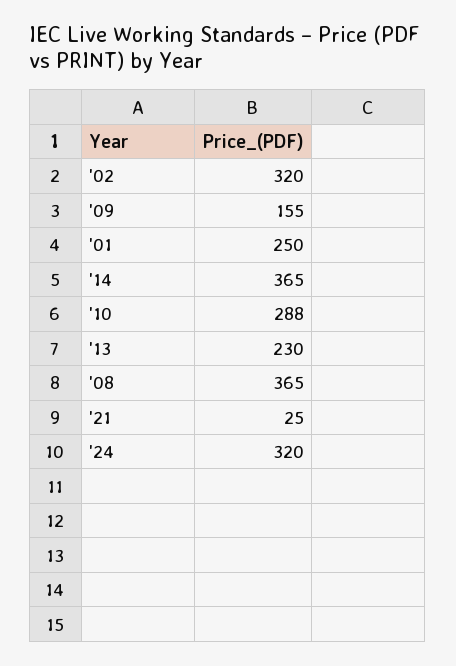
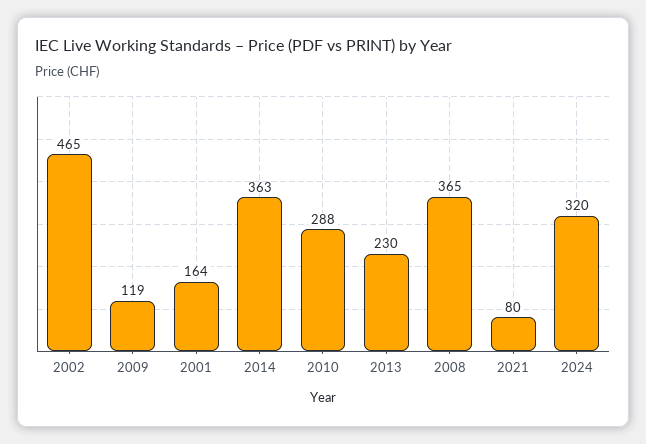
  {
-   "'02": 320,
+   "'02": 465,
-   "'09": 155,
+   "'09": 119,
-   "'01": 250,
+   "'01": 164,
-   "'14": 365,
+   "'14": 363,
    "'10": 288,
    "'13": 230,
    "'08": 365,
-   "'21": 25,
+   "'21": 80,
    "'24": 320
  }

